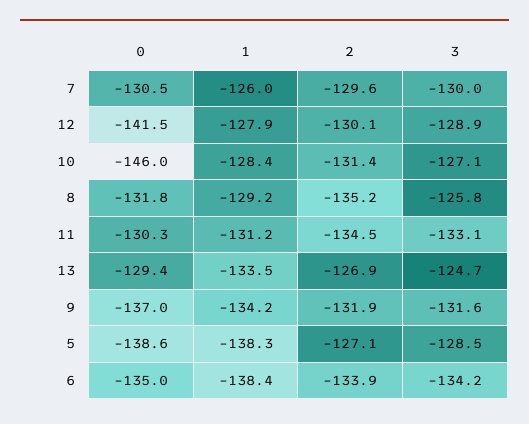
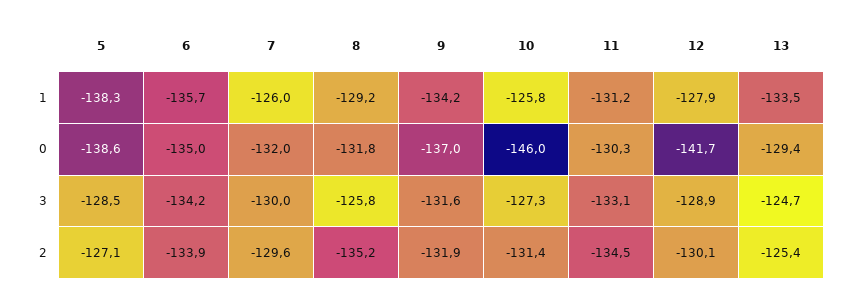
  {
    "0": {
-     "7": -130.5,
+     "7": -132,
-     "12": -141.5,
+     "12": -141.7,
      "10": -146,
      "8": -131.8,
      "11": -130.3,
      "13": -129.4,
      "9": -137,
      "5": -138.6,
      "6": -135
    },
    "1": {
      "7": -126,
      "12": -127.9,
-     "10": -128.4,
+     "10": -125.8,
      "8": -129.2,
      "11": -131.2,
      "13": -133.5,
      "9": -134.2,
      "5": -138.3,
-     "6": -138.4
+     "6": -135.7
    },
    "2": {
      "7": -129.6,
      "12": -130.1,
      "10": -131.4,
      "8": -135.2,
      "11": -134.5,
-     "13": -126.9,
+     "13": -125.4,
      "9": -131.9,
      "5": -127.1,
      "6": -133.9
    },
    "3": {
      "7": -130,
      "12": -128.9,
-     "10": -127.1,
+     "10": -127.3,
      "8": -125.8,
      "11": -133.1,
      "13": -124.7,
      "9": -131.6,
      "5": -128.5,
      "6": -134.2
    }
  }

